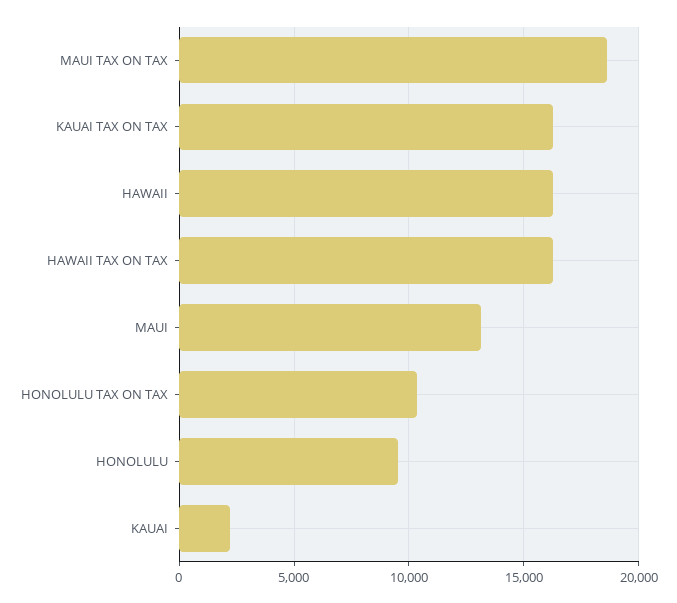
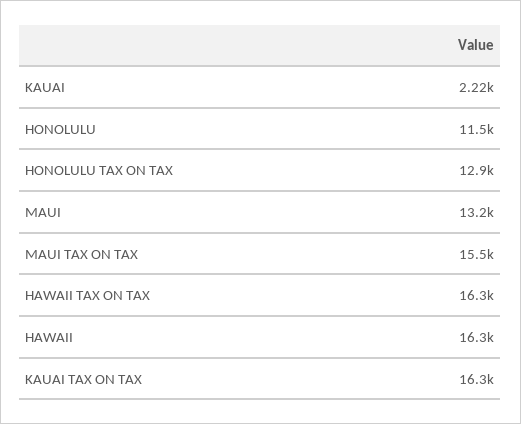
  {
-   "MAUI TAX ON TAX": 18500,
+   "MAUI TAX ON TAX": 15500,
    "KAUAI TAX ON TAX": 16300,
    "HAWAII": 16300,
    "HAWAII TAX ON TAX": 16300,
    "MAUI": 13200,
-   "HONOLULU TAX ON TAX": 10500,
+   "HONOLULU TAX ON TAX": 12900,
-   "HONOLULU": 9500,
+   "HONOLULU": 11500,
    "KAUAI": 2220
  }

